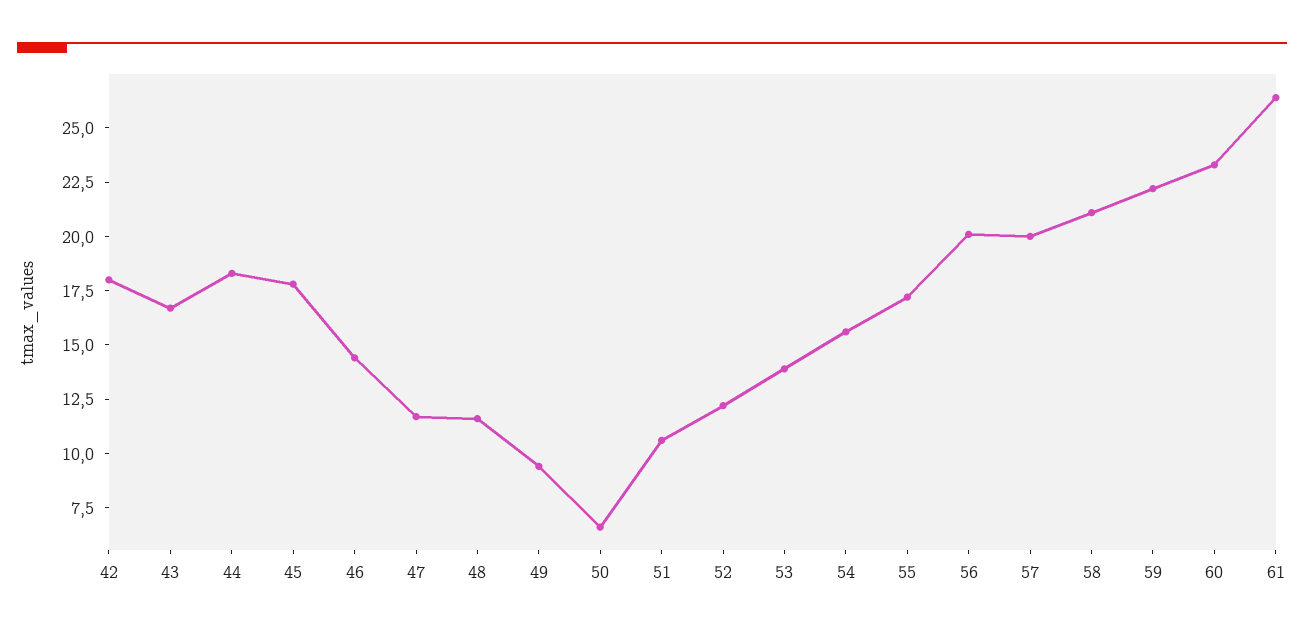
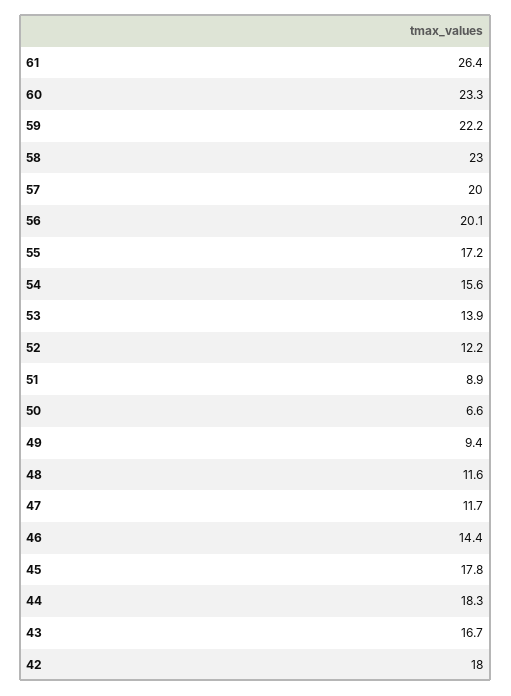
  {
    "42": 18,
    "43": 16.7,
    "44": 18.3,
    "45": 17.8,
    "46": 14.4,
    "47": 11.7,
    "48": 11.6,
    "49": 9.4,
    "50": 6.6,
-   "51": 10.5,
+   "51": 8.9,
    "52": 12.2,
    "53": 13.9,
    "54": 15.6,
    "55": 17.2,
    "56": 20.1,
    "57": 20,
-   "58": 21,
+   "58": 23,
    "59": 22.2,
    "60": 23.3,
    "61": 26.4
  }

